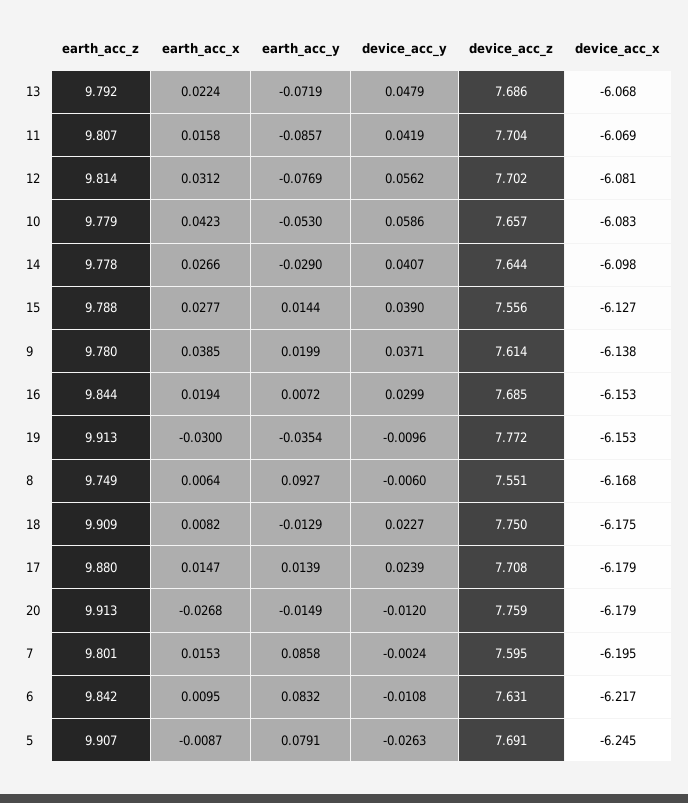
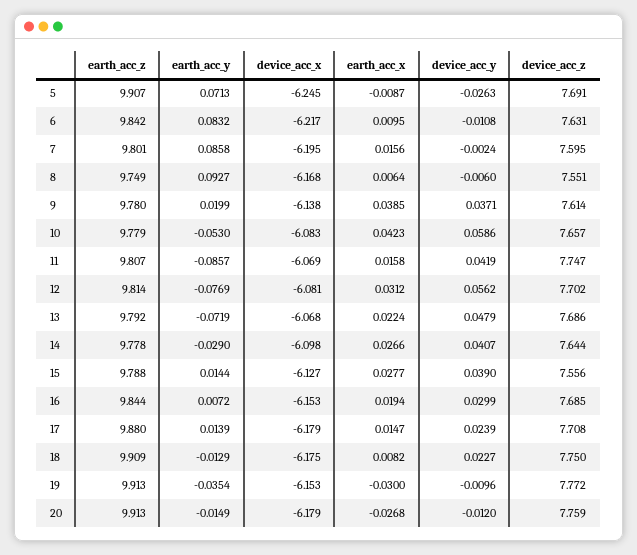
  {
    "earth_acc_z": {
      "13": 9.792,
      "11": 9.807,
      "12": 9.814,
      "10": 9.779,
      "14": 9.778,
      "15": 9.788,
      "9": 9.78,
      "16": 9.844,
      "19": 9.913,
      "8": 9.749,
      "18": 9.909,
      "17": 9.88,
      "20": 9.913,
      "7": 9.801,
      "6": 9.842,
      "5": 9.907
    },
    "earth_acc_x": {
      "13": 0.0224,
      "11": 0.0158,
      "12": 0.0312,
      "10": 0.0423,
      "14": 0.0266,
      "15": 0.0277,
      "9": 0.0385,
      "16": 0.0194,
      "19": -0.03,
      "8": 0.0064,
      "18": 0.0082,
      "17": 0.0147,
      "20": -0.0268,
-     "7": 0.0153,
+     "7": 0.0156,
      "6": 0.0095,
      "5": -0.0087
    },
    "earth_acc_y": {
      "13": -0.0719,
      "11": -0.0857,
      "12": -0.0769,
      "10": -0.053,
      "14": -0.029,
      "15": 0.0144,
      "9": 0.0199,
      "16": 0.0072,
      "19": -0.0354,
      "8": 0.0927,
      "18": -0.0129,
      "17": 0.0139,
      "20": -0.0149,
      "7": 0.0858,
      "6": 0.0832,
-     "5": 0.0791
+     "5": 0.0713
    },
    "device_acc_y": {
      "13": 0.0479,
      "11": 0.0419,
      "12": 0.0562,
      "10": 0.0586,
      "14": 0.0407,
      "15": 0.039,
      "9": 0.0371,
      "16": 0.0299,
      "19": -0.0096,
      "8": -0.006,
      "18": 0.0227,
      "17": 0.0239,
      "20": -0.012,
      "7": -0.0024,
      "6": -0.0108,
      "5": -0.0263
    },
    "device_acc_z": {
      "13": 7.686,
-     "11": 7.704,
+     "11": 7.747,
      "12": 7.702,
      "10": 7.657,
      "14": 7.644,
      "15": 7.556,
      "9": 7.614,
      "16": 7.685,
      "19": 7.772,
      "8": 7.551,
      "18": 7.75,
      "17": 7.708,
      "20": 7.759,
      "7": 7.595,
      "6": 7.631,
      "5": 7.691
    },
    "device_acc_x": {
      "13": -6.068,
      "11": -6.069,
      "12": -6.081,
      "10": -6.083,
      "14": -6.098,
      "15": -6.127,
      "9": -6.138,
      "16": -6.153,
      "19": -6.153,
      "8": -6.168,
      "18": -6.175,
      "17": -6.179,
      "20": -6.179,
      "7": -6.195,
      "6": -6.217,
      "5": -6.245
    }
  }

